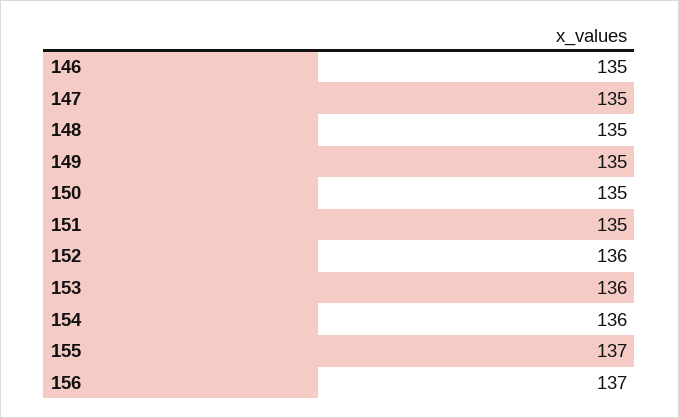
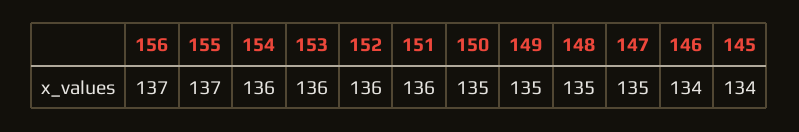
  {
-   "146": 135,
+   "146": 134,
    "147": 135,
    "148": 135,
    "149": 135,
    "150": 135,
-   "151": 135,
+   "151": 136,
    "152": 136,
    "153": 136,
    "154": 136,
    "155": 137,
-   "156": 137
+   "156": 137,
+   "145": 134
  }

